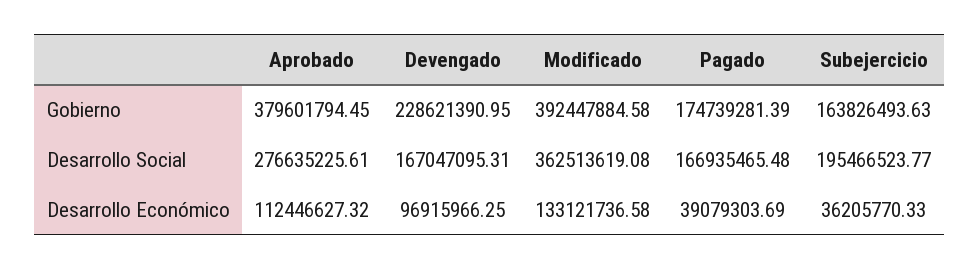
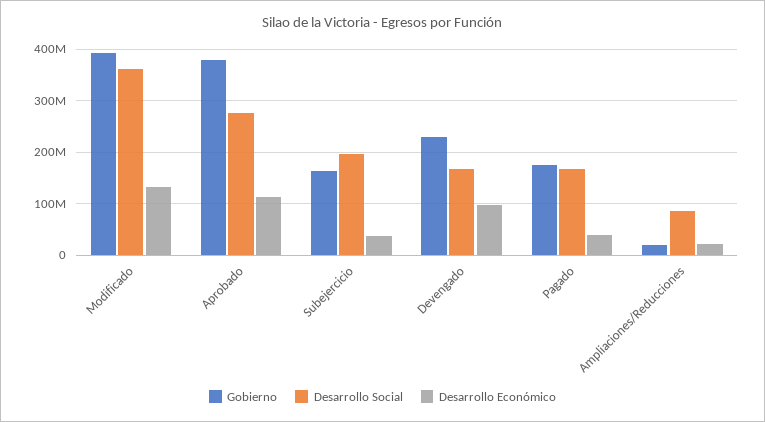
  {
    "Gobierno": {
      "Aprobado": 379601794.45,
      "Devengado": 228621390.95,
      "Modificado": 392447884.58,
      "Pagado": 174739281.39,
-     "Subejercicio": 163826493.63
+     "Subejercicio": 163826493.63,
+     "Ampliaciones/Reducciones": 20000000
    },
    "Desarrollo Social": {
      "Aprobado": 276635225.61,
      "Devengado": 167047095.31,
      "Modificado": 362513619.08,
      "Pagado": 166935465.48,
-     "Subejercicio": 195466523.77
+     "Subejercicio": 195466523.77,
+     "Ampliaciones/Reducciones": 80000000
    },
    "Desarrollo Económico": {
      "Aprobado": 112446627.32,
      "Devengado": 96915966.25,
      "Modificado": 133121736.58,
      "Pagado": 39079303.69,
-     "Subejercicio": 36205770.33
+     "Subejercicio": 36205770.33,
+     "Ampliaciones/Reducciones": 20000000
    }
  }

